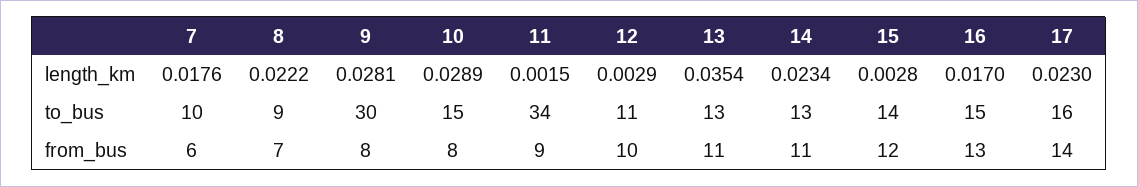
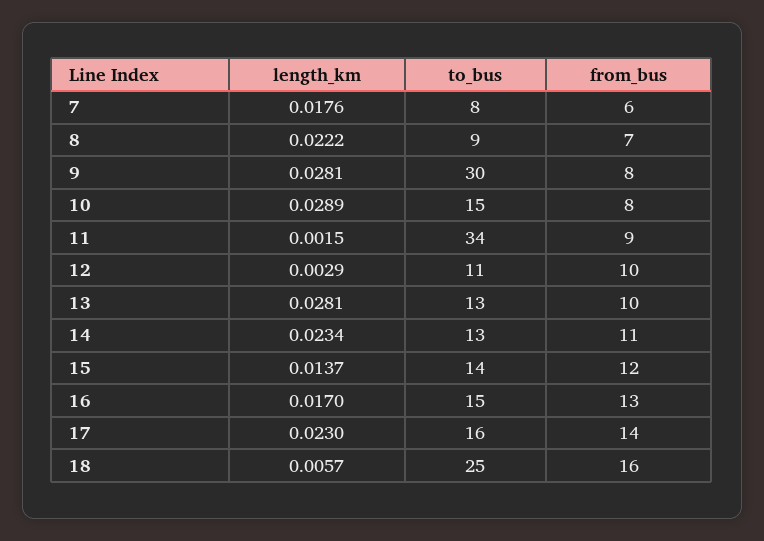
  {
    "7": {
      "length_km": 0.0176,
-     "to_bus": 10,
+     "to_bus": 8,
      "from_bus": 6
    },
    "8": {
      "length_km": 0.0222,
      "to_bus": 9,
      "from_bus": 7
    },
    "9": {
      "length_km": 0.0281,
      "to_bus": 30,
      "from_bus": 8
    },
    "10": {
      "length_km": 0.0289,
      "to_bus": 15,
      "from_bus": 8
    },
    "11": {
      "length_km": 0.0015,
      "to_bus": 34,
      "from_bus": 9
    },
    "12": {
      "length_km": 0.0029,
      "to_bus": 11,
      "from_bus": 10
    },
    "13": {
-     "length_km": 0.0354,
+     "length_km": 0.0281,
      "to_bus": 13,
-     "from_bus": 11
+     "from_bus": 10
    },
    "14": {
      "length_km": 0.0234,
      "to_bus": 13,
      "from_bus": 11
    },
    "15": {
-     "length_km": 0.0028,
+     "length_km": 0.0137,
      "to_bus": 14,
      "from_bus": 12
    },
    "16": {
      "length_km": 0.017,
      "to_bus": 15,
      "from_bus": 13
    },
    "17": {
      "length_km": 0.023,
      "to_bus": 16,
      "from_bus": 14
-   }
+   },
+   "18": {
+     "length_km": 0.0057,
+     "to_bus": 25,
+     "from_bus": 16
+   }
  }

